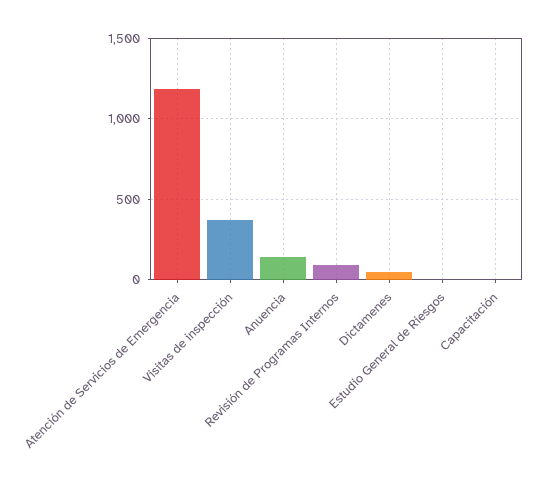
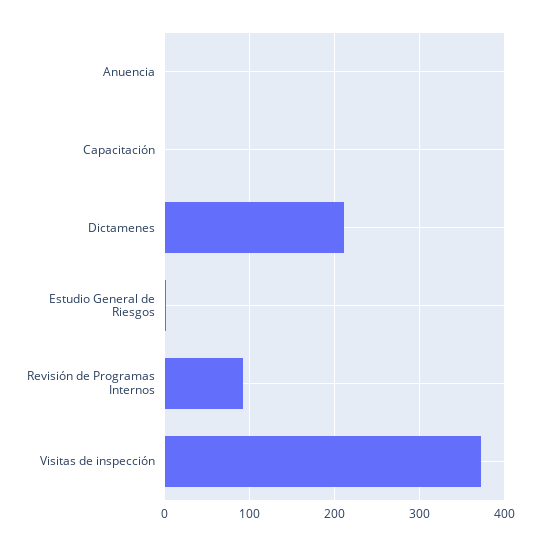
  {
-   "Atención de Servicios de Emergencia": 1200,
    "Visitas de inspección": 370,
-   "Anuencia": 150,
+   "Anuencia": 0,
    "Revisión de Programas Internos": 90,
-   "Dictamenes": 50,
+   "Dictamenes": 210,
    "Estudio General de Riesgos": 0,
    "Capacitación": 0
  }

